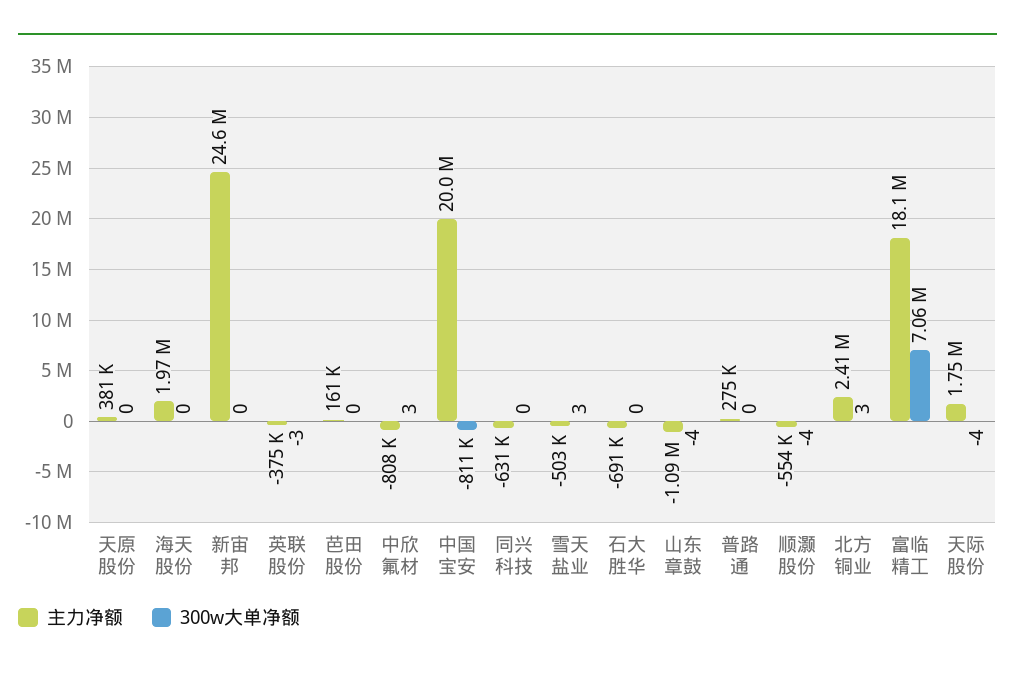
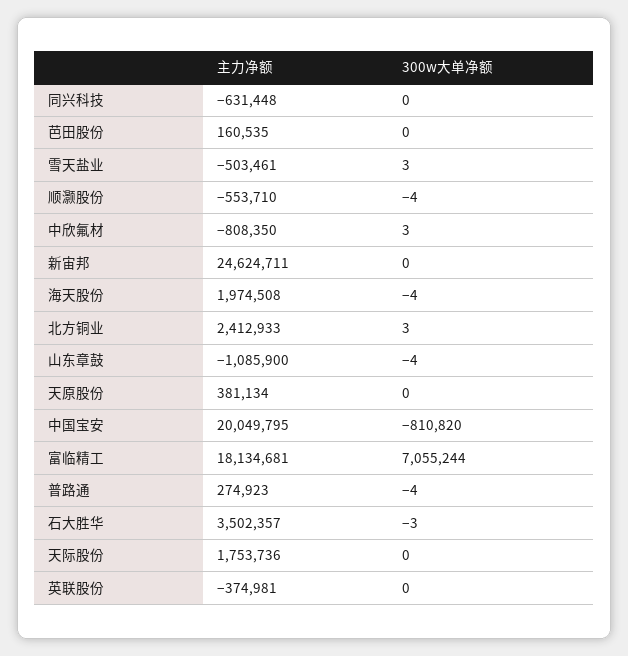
  {
    "主力净额": {
      "天原股份": 381134,
      "海天股份": 1974508,
      "新宙邦": 24624711,
      "英联股份": -374981,
      "芭田股份": 160535,
      "中欣氟材": -808350,
      "中国宝安": 20049795,
      "同兴科技": -631448,
      "雪天盐业": -503461,
-     "石大胜华": -691000,
+     "石大胜华": 3502357,
      "山东章鼓": -1085900,
      "普路通": 274923,
      "顺灏股份": -553710,
      "北方铜业": 2412933,
      "富临精工": 18134681,
      "天际股份": 1753736
    },
    "300w大单净额": {
      "天原股份": 0,
-     "海天股份": 0,
+     "海天股份": -4,
      "新宙邦": 0,
-     "英联股份": -3,
+     "英联股份": 0,
      "芭田股份": 0,
      "中欣氟材": 3,
      "中国宝安": -810820,
      "同兴科技": 0,
      "雪天盐业": 3,
-     "石大胜华": 0,
+     "石大胜华": -3,
      "山东章鼓": -4,
-     "普路通": 0,
+     "普路通": -4,
      "顺灏股份": -4,
      "北方铜业": 3,
      "富临精工": 7055244,
-     "天际股份": -4
+     "天际股份": 0
    }
  }

